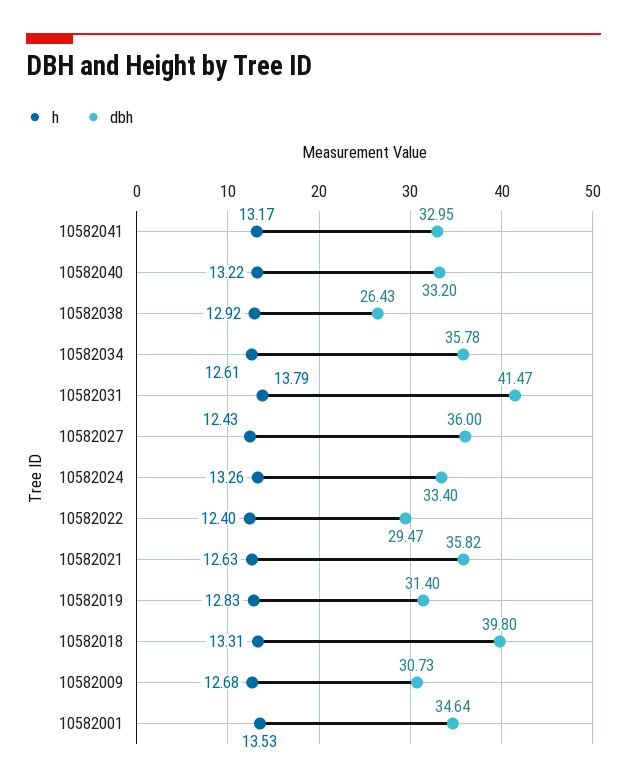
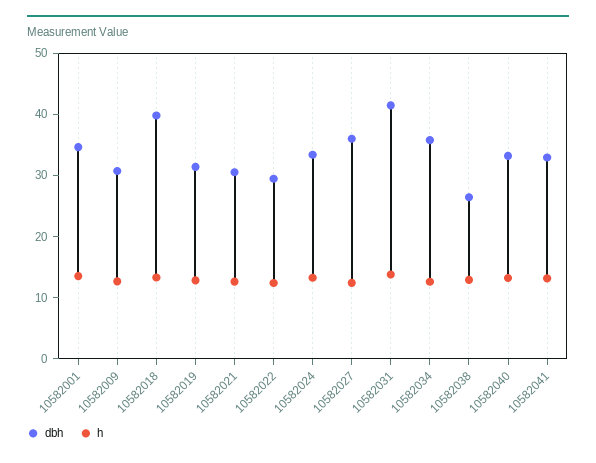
  {
    "h": {
      "10582041": 13.17,
      "10582040": 13.22,
      "10582038": 12.92,
      "10582034": 12.61,
      "10582031": 13.79,
      "10582027": 12.43,
      "10582024": 13.26,
      "10582022": 12.4,
      "10582021": 12.63,
      "10582019": 12.83,
      "10582018": 13.31,
      "10582009": 12.68,
      "10582001": 13.53
    },
    "dbh": {
      "10582041": 32.95,
      "10582040": 33.2,
      "10582038": 26.43,
      "10582034": 35.78,
      "10582031": 41.47,
      "10582027": 36,
      "10582024": 33.4,
      "10582022": 29.47,
-     "10582021": 35.82,
+     "10582021": 30,
      "10582019": 31.4,
      "10582018": 39.8,
      "10582009": 30.73,
      "10582001": 34.64
    }
  }

